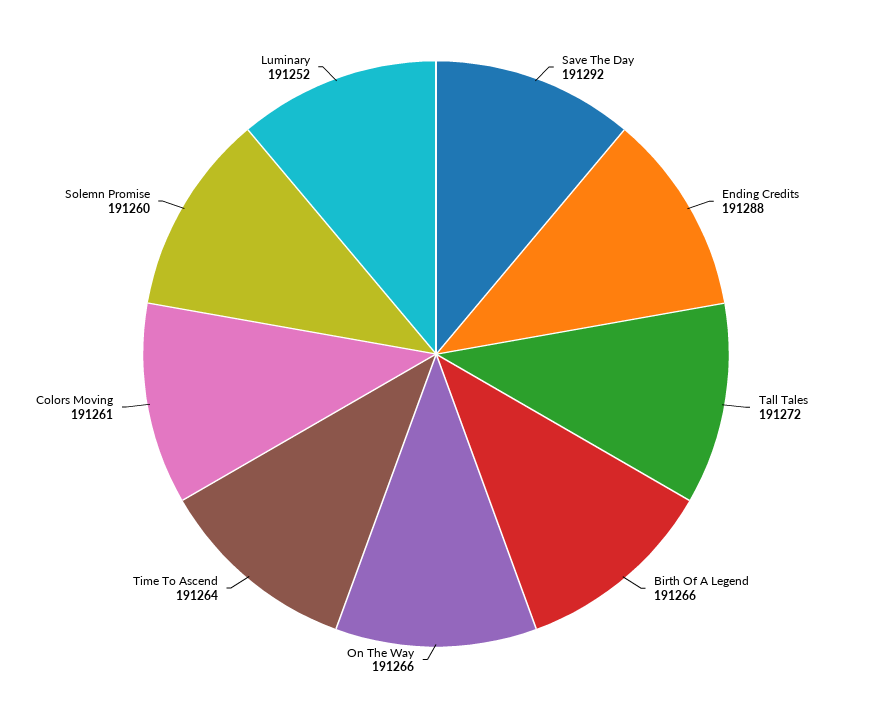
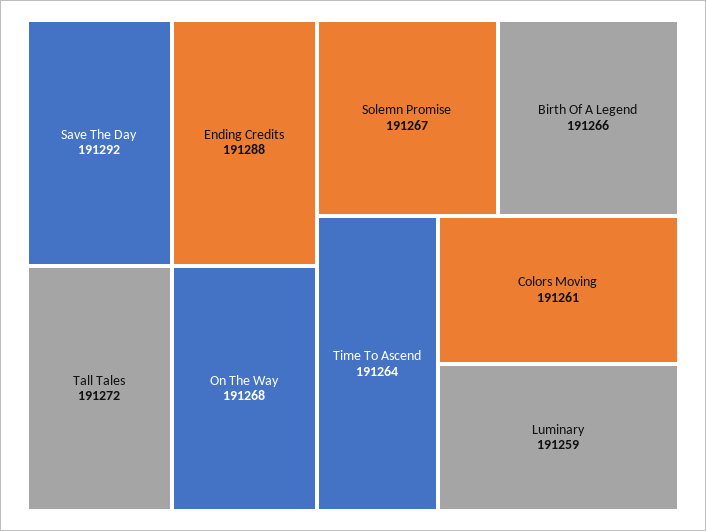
  {
    "Save The Day": 191292,
    "Ending Credits": 191288,
    "Tall Tales": 191272,
    "Birth Of A Legend": 191266,
-   "On The Way": 191266,
+   "On The Way": 191268,
    "Time To Ascend": 191264,
    "Colors Moving": 191261,
-   "Solemn Promise": 191260,
+   "Solemn Promise": 191267,
-   "Luminary": 191252
+   "Luminary": 191259
  }

